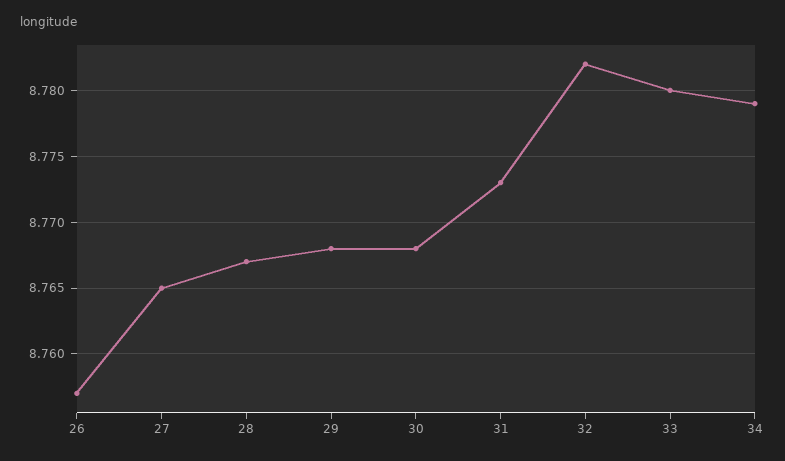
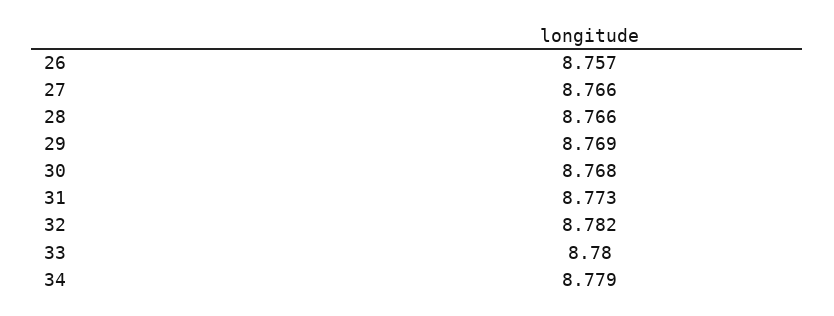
  {
    "26": 8.757,
-   "27": 8.765,
+   "27": 8.766,
-   "28": 8.767,
+   "28": 8.766,
-   "29": 8.768,
+   "29": 8.769,
    "30": 8.768,
    "31": 8.773,
    "32": 8.782,
    "33": 8.78,
    "34": 8.779
  }

